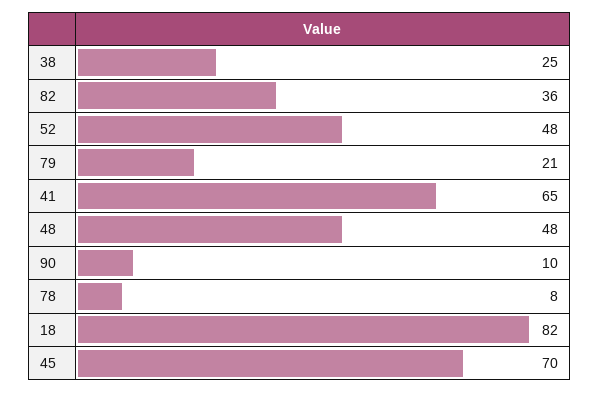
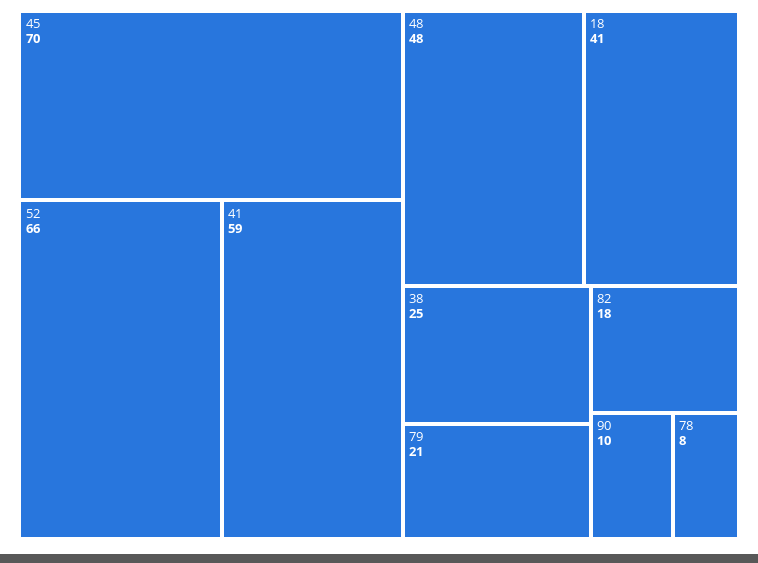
  {
    "38": 25,
-   "82": 36,
+   "82": 18,
-   "52": 48,
+   "52": 66,
    "79": 21,
-   "41": 65,
+   "41": 59,
    "48": 48,
    "90": 10,
    "78": 8,
-   "18": 82,
+   "18": 41,
    "45": 70
  }

